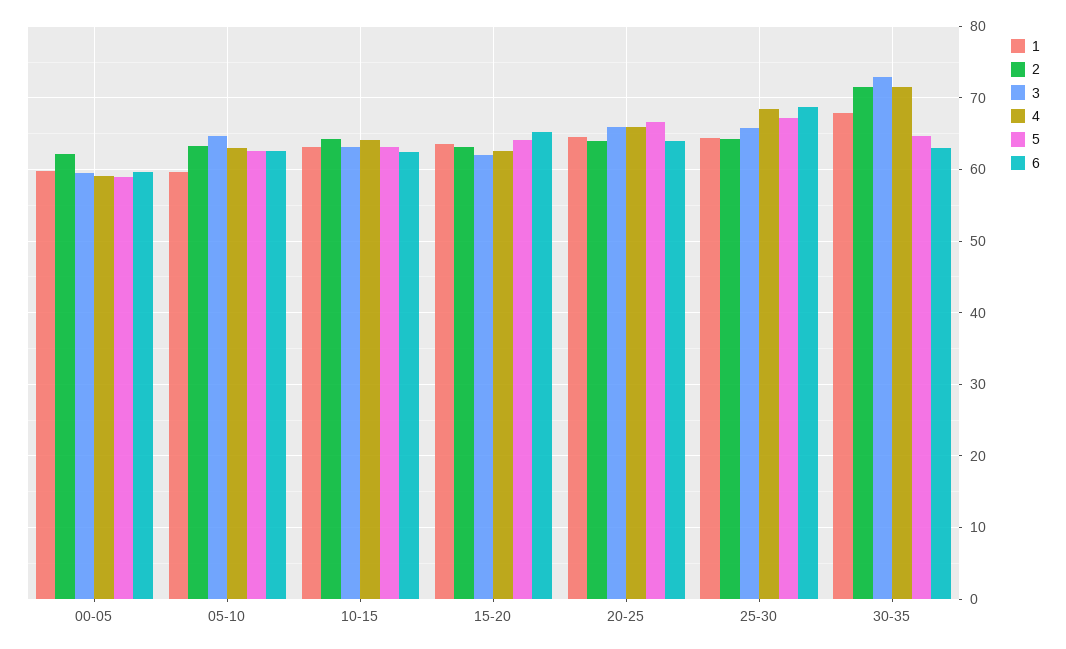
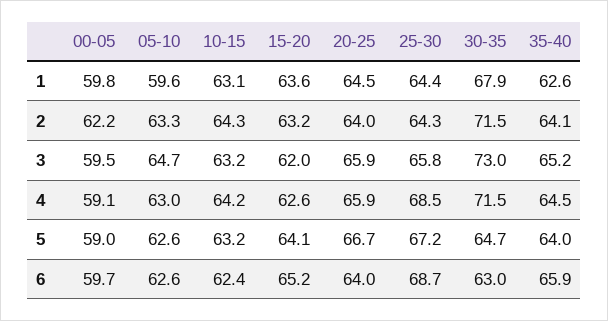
  {
    "1": {
      "00-05": 59.8,
      "05-10": 59.6,
      "10-15": 63.1,
      "15-20": 63.6,
      "20-25": 64.5,
      "25-30": 64.4,
-     "30-35": 67.9
+     "30-35": 67.9,
+     "35-40": 62.6
    },
    "2": {
      "00-05": 62.2,
      "05-10": 63.3,
      "10-15": 64.3,
      "15-20": 63.2,
      "20-25": 64,
      "25-30": 64.3,
-     "30-35": 71.5
+     "30-35": 71.5,
+     "35-40": 64.1
    },
    "3": {
      "00-05": 59.5,
      "05-10": 64.7,
      "10-15": 63.2,
      "15-20": 62,
      "20-25": 65.9,
      "25-30": 65.8,
-     "30-35": 73
+     "30-35": 73,
+     "35-40": 65.2
    },
    "4": {
      "00-05": 59.1,
      "05-10": 63,
      "10-15": 64.2,
      "15-20": 62.6,
      "20-25": 65.9,
      "25-30": 68.5,
-     "30-35": 71.5
+     "30-35": 71.5,
+     "35-40": 64.5
    },
    "5": {
      "00-05": 59,
      "05-10": 62.6,
      "10-15": 63.2,
      "15-20": 64.1,
      "20-25": 66.7,
      "25-30": 67.2,
-     "30-35": 64.7
+     "30-35": 64.7,
+     "35-40": 64
    },
    "6": {
      "00-05": 59.7,
      "05-10": 62.6,
      "10-15": 62.4,
      "15-20": 65.2,
      "20-25": 64,
      "25-30": 68.7,
-     "30-35": 63
+     "30-35": 63,
+     "35-40": 65.9
    }
  }

